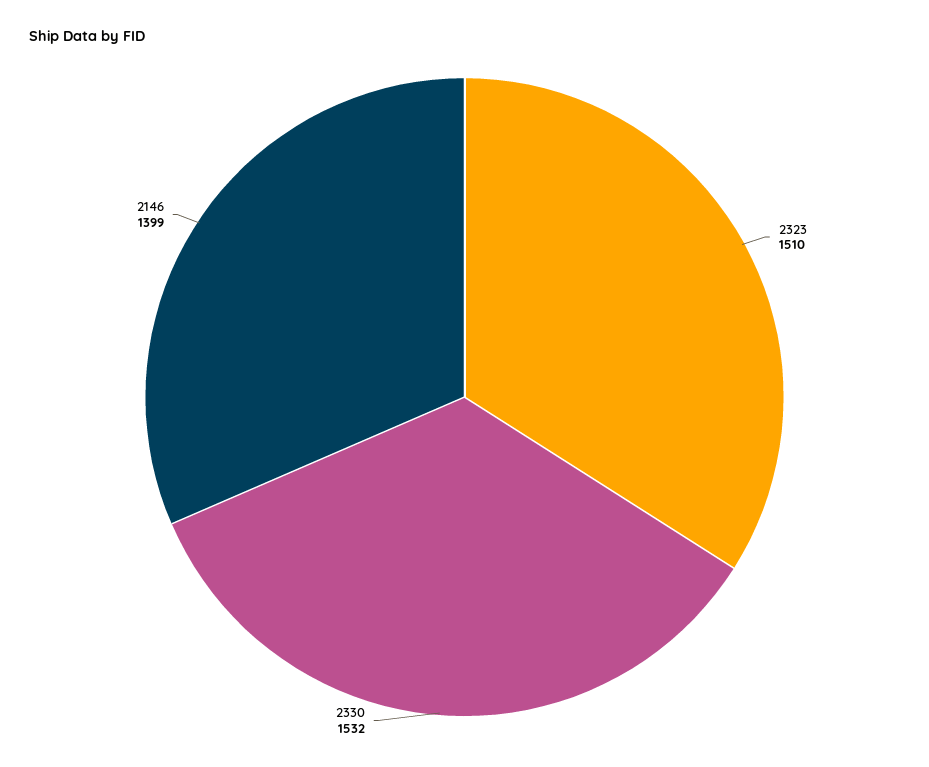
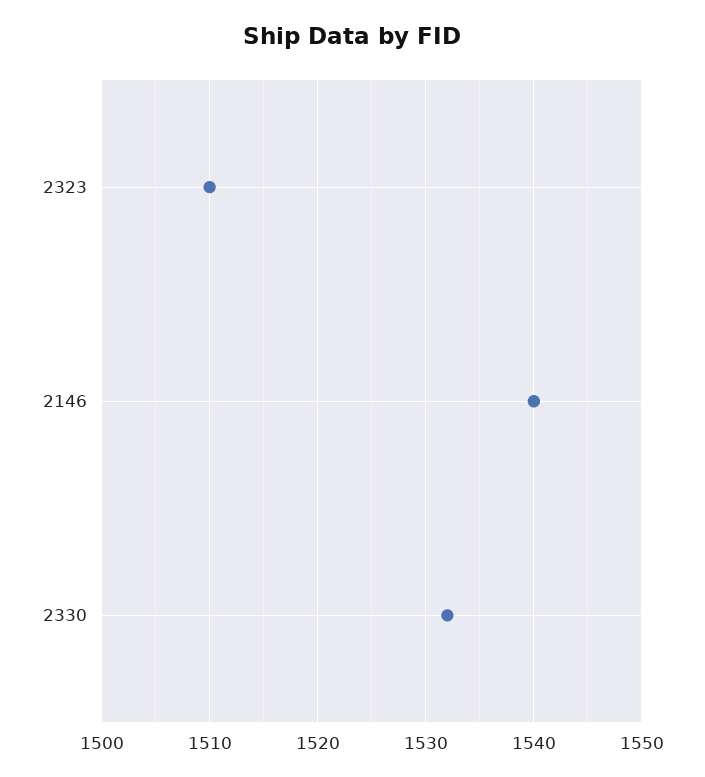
  {
    "2323": 1510,
    "2330": 1532,
-   "2146": 1399
+   "2146": 1540
  }

